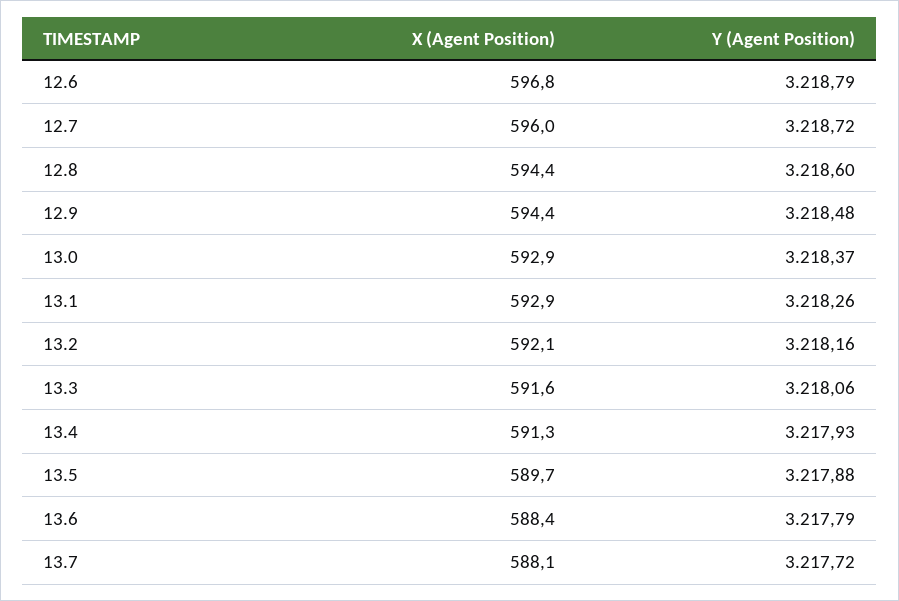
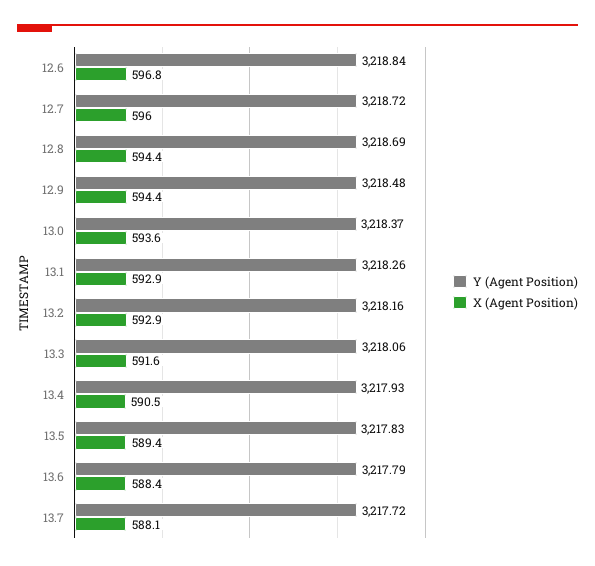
  {
    "X (Agent Position)": {
      "12.6": 596.8,
      "12.7": 596,
      "12.8": 594.4,
      "12.9": 594.4,
-     "13.0": 592.9,
+     "13.0": 593.6,
      "13.1": 592.9,
-     "13.2": 592.1,
+     "13.2": 592.9,
      "13.3": 591.6,
-     "13.4": 591.3,
+     "13.4": 590.5,
-     "13.5": 589.7,
+     "13.5": 589.4,
      "13.6": 588.4,
      "13.7": 588.1
    },
    "Y (Agent Position)": {
-     "12.6": 3218.79,
+     "12.6": 3218.84,
      "12.7": 3218.72,
-     "12.8": 3218.6,
+     "12.8": 3218.69,
      "12.9": 3218.48,
      "13.0": 3218.37,
      "13.1": 3218.26,
      "13.2": 3218.16,
      "13.3": 3218.06,
      "13.4": 3217.93,
-     "13.5": 3217.88,
+     "13.5": 3217.83,
      "13.6": 3217.79,
      "13.7": 3217.72
    }
  }

